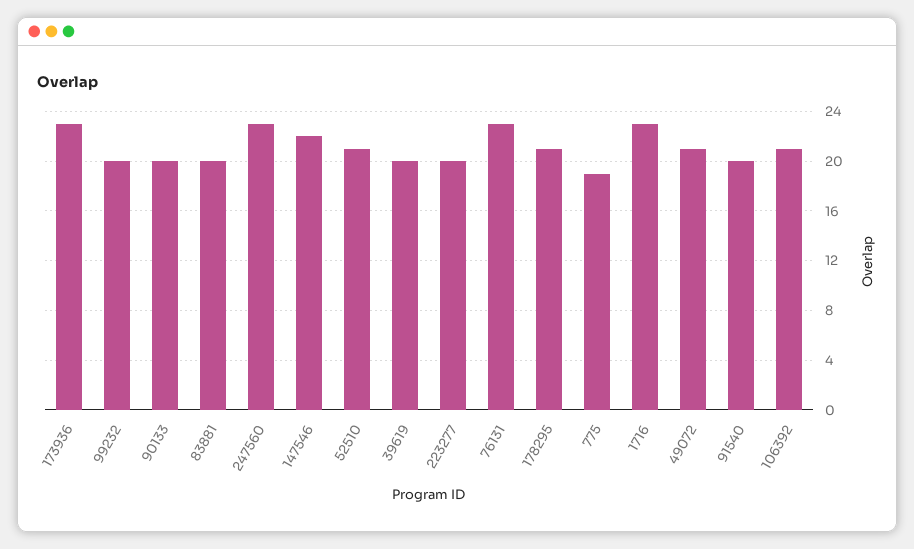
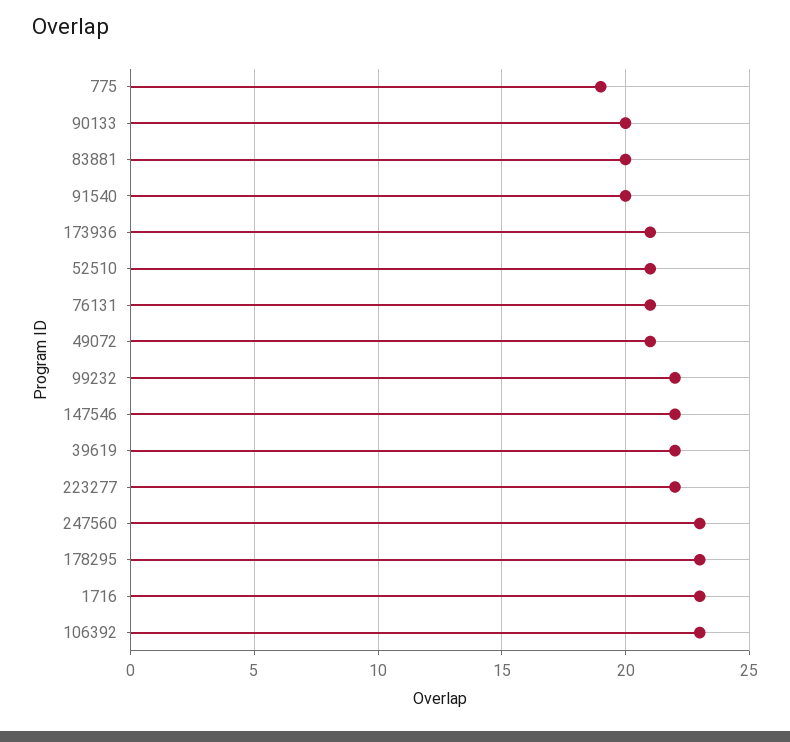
  {
-   "173936": 23,
+   "173936": 21,
-   "99232": 20,
+   "99232": 22,
    "90133": 20,
    "83881": 20,
    "247560": 23,
    "147546": 22,
    "52510": 21,
-   "39619": 20,
+   "39619": 22,
-   "223277": 20,
+   "223277": 22,
-   "76131": 23,
+   "76131": 21,
-   "178295": 21,
+   "178295": 23,
    "775": 19,
    "1716": 23,
    "49072": 21,
    "91540": 20,
-   "106392": 21
+   "106392": 23
  }

